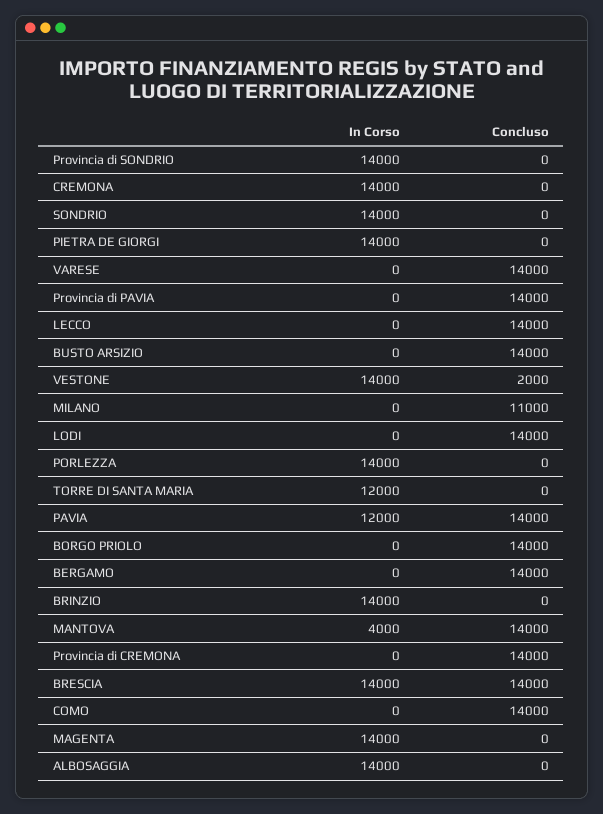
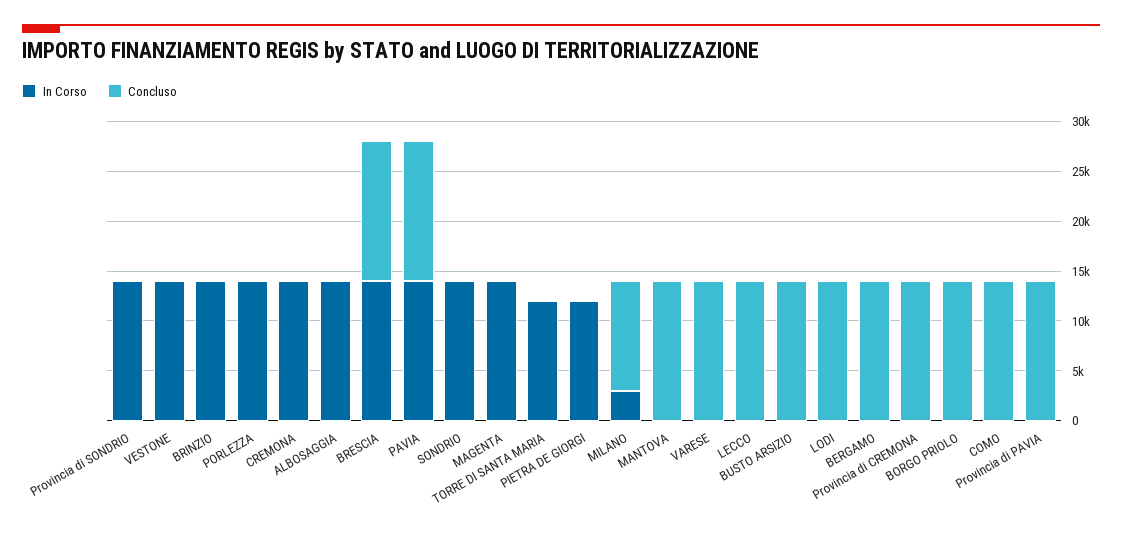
  {
    "In Corso": {
      "Provincia di SONDRIO": 14000,
      "CREMONA": 14000,
      "SONDRIO": 14000,
-     "PIETRA DE GIORGI": 14000,
+     "PIETRA DE GIORGI": 12000,
      "VARESE": 0,
      "Provincia di PAVIA": 0,
      "LECCO": 0,
      "BUSTO ARSIZIO": 0,
      "VESTONE": 14000,
-     "MILANO": 0,
+     "MILANO": 3000,
      "LODI": 0,
      "PORLEZZA": 14000,
      "TORRE DI SANTA MARIA": 12000,
-     "PAVIA": 12000,
+     "PAVIA": 14000,
      "BORGO PRIOLO": 0,
      "BERGAMO": 0,
      "BRINZIO": 14000,
-     "MANTOVA": 4000,
+     "MANTOVA": 0,
      "Provincia di CREMONA": 0,
      "BRESCIA": 14000,
      "COMO": 0,
      "MAGENTA": 14000,
      "ALBOSAGGIA": 14000
    },
    "Concluso": {
      "Provincia di SONDRIO": 0,
      "CREMONA": 0,
      "SONDRIO": 0,
      "PIETRA DE GIORGI": 0,
      "VARESE": 14000,
      "Provincia di PAVIA": 14000,
      "LECCO": 14000,
      "BUSTO ARSIZIO": 14000,
-     "VESTONE": 2000,
+     "VESTONE": 0,
      "MILANO": 11000,
      "LODI": 14000,
      "PORLEZZA": 0,
      "TORRE DI SANTA MARIA": 0,
      "PAVIA": 14000,
      "BORGO PRIOLO": 14000,
      "BERGAMO": 14000,
      "BRINZIO": 0,
      "MANTOVA": 14000,
      "Provincia di CREMONA": 14000,
      "BRESCIA": 14000,
      "COMO": 14000,
      "MAGENTA": 0,
      "ALBOSAGGIA": 0
    }
  }

